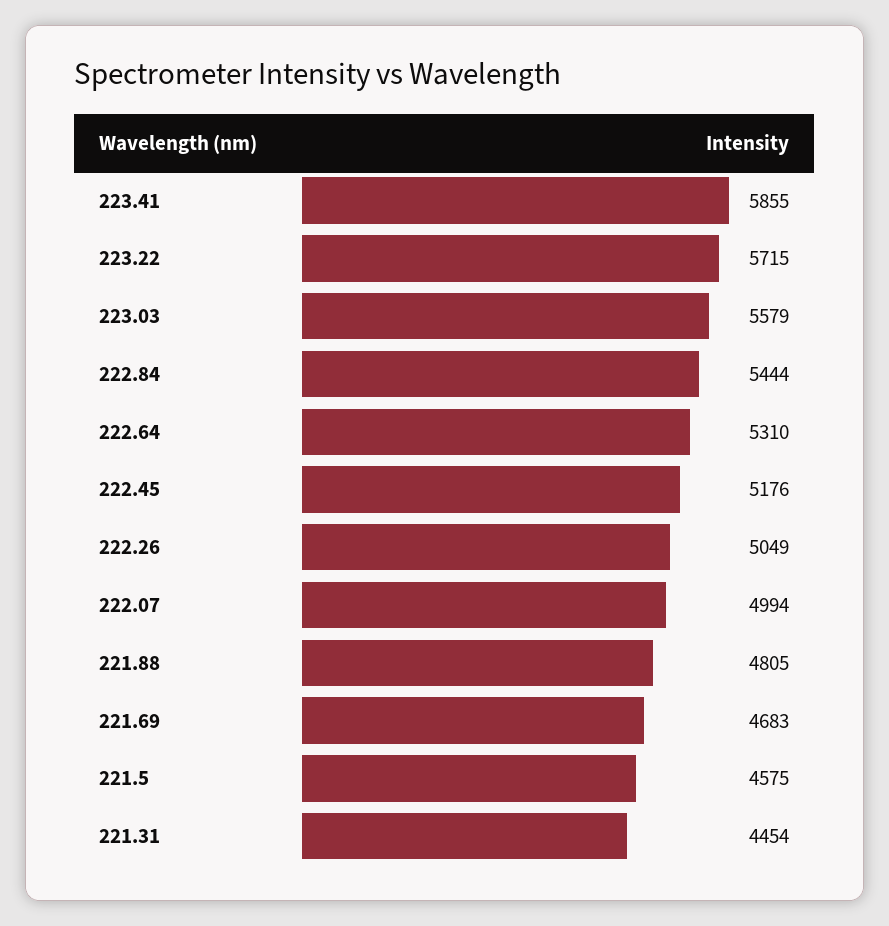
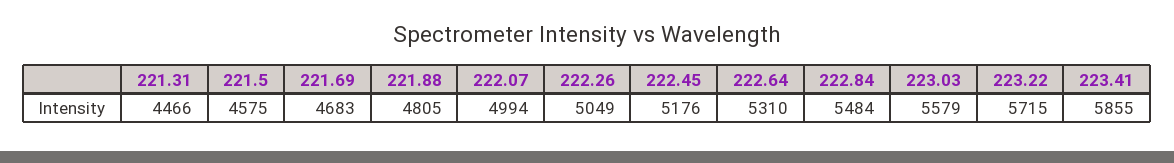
  {
    "223.41": 5855,
    "223.22": 5715,
    "223.03": 5579,
-   "222.84": 5444,
+   "222.84": 5484,
    "222.64": 5310,
    "222.45": 5176,
    "222.26": 5049,
    "222.07": 4994,
    "221.88": 4805,
    "221.69": 4683,
    "221.5": 4575,
-   "221.31": 4454
+   "221.31": 4466
  }

